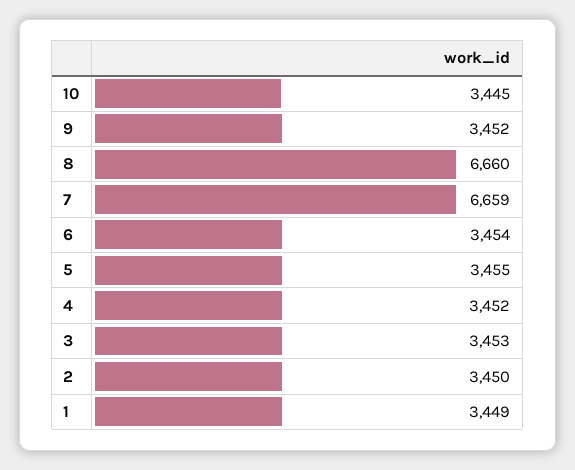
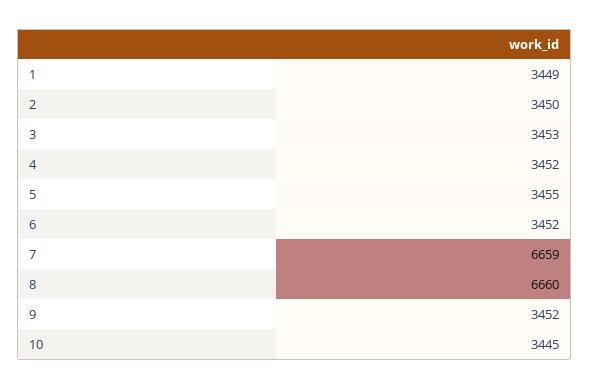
  {
    "10": 3445,
    "9": 3452,
    "8": 6660,
    "7": 6659,
-   "6": 3454,
+   "6": 3452,
    "5": 3455,
    "4": 3452,
    "3": 3453,
    "2": 3450,
    "1": 3449
  }

